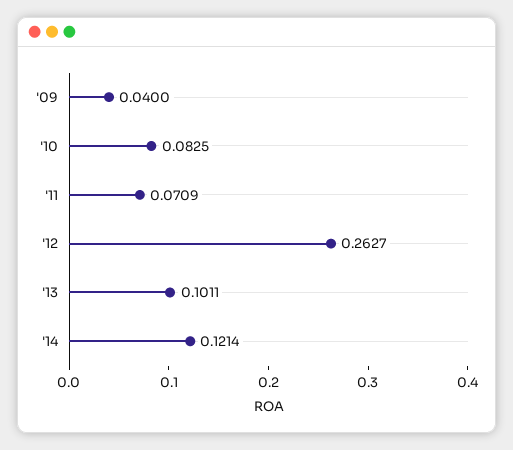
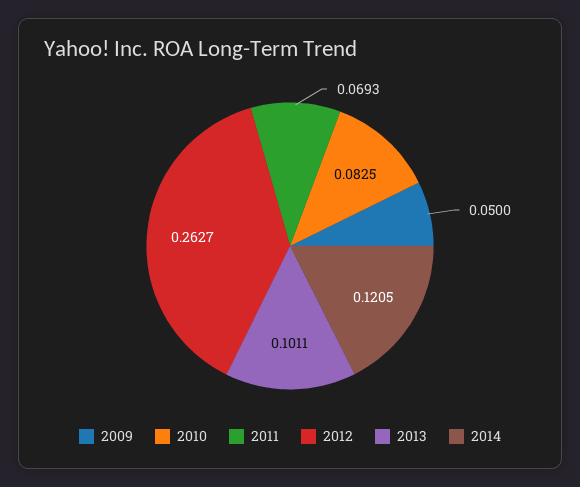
  {
-   "'09": 0.04,
+   "'09": 0.05,
    "'10": 0.0825,
-   "'11": 0.0709,
+   "'11": 0.0693,
    "'12": 0.2627,
    "'13": 0.1011,
-   "'14": 0.1214
+   "'14": 0.1205
  }

